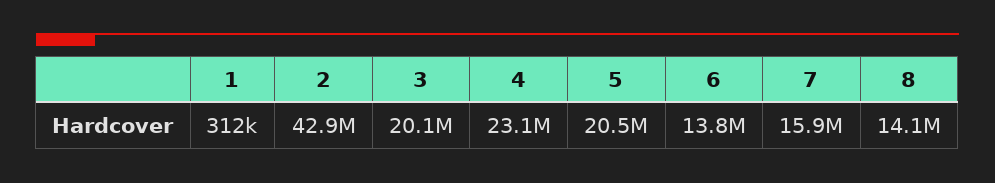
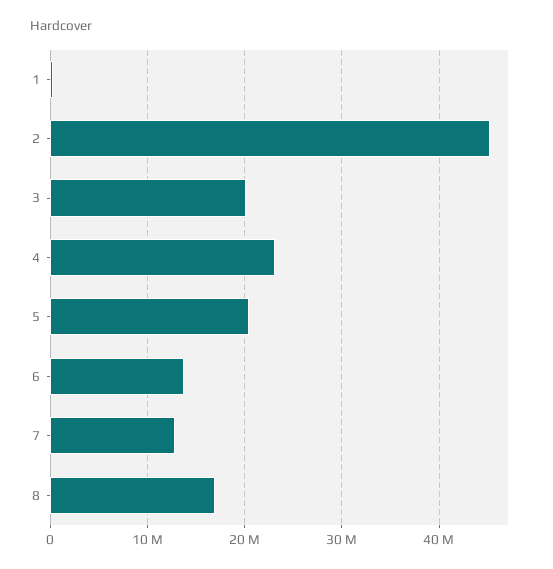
  {
    "1": 312000,
-   "2": 42900000,
+   "2": 45000000,
    "3": 20100000,
    "4": 23100000,
    "5": 20500000,
    "6": 13800000,
-   "7": 15900000,
+   "7": 13000000,
-   "8": 14100000
+   "8": 17000000
  }

